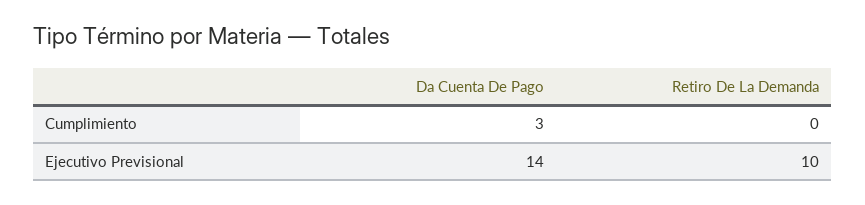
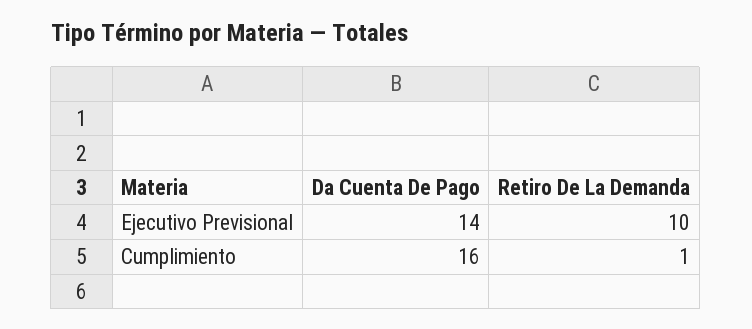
  {
    "Da Cuenta De Pago": {
-     "Cumplimiento": 3,
+     "Cumplimiento": 16,
      "Ejecutivo Previsional": 14
    },
    "Retiro De La Demanda": {
-     "Cumplimiento": 0,
+     "Cumplimiento": 1,
      "Ejecutivo Previsional": 10
    }
  }

